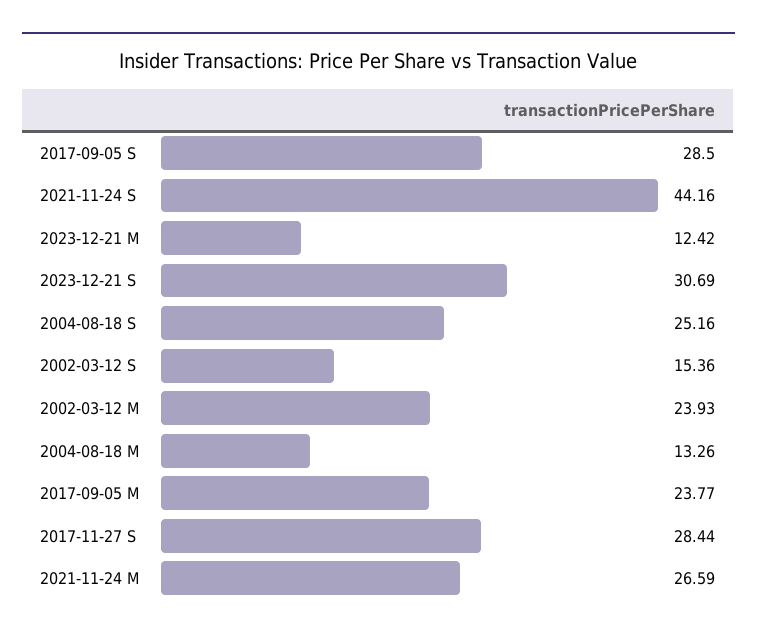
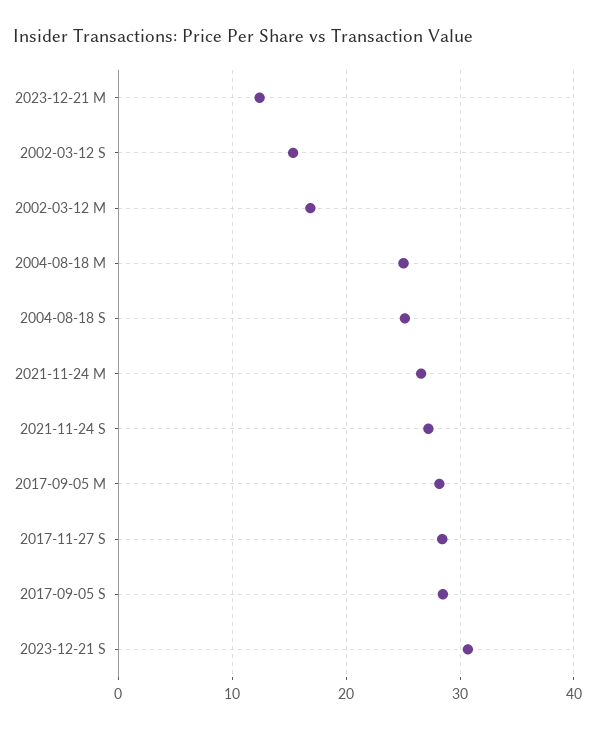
  {
    "2017-09-05 S": 28.5,
-   "2021-11-24 S": 44.16,
+   "2021-11-24 S": 27,
    "2023-12-21 M": 12.42,
    "2023-12-21 S": 30.69,
    "2004-08-18 S": 25.16,
    "2002-03-12 S": 15.36,
-   "2002-03-12 M": 23.93,
+   "2002-03-12 M": 17,
-   "2004-08-18 M": 13.26,
+   "2004-08-18 M": 25,
-   "2017-09-05 M": 23.77,
+   "2017-09-05 M": 28,
    "2017-11-27 S": 28.44,
    "2021-11-24 M": 26.59
  }

